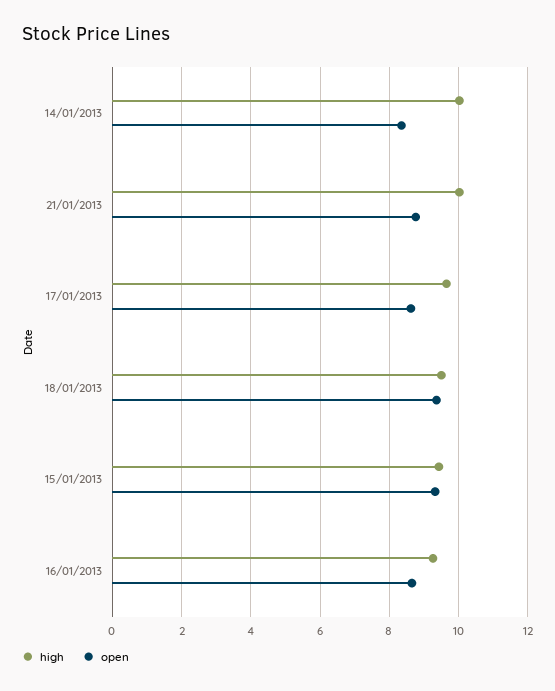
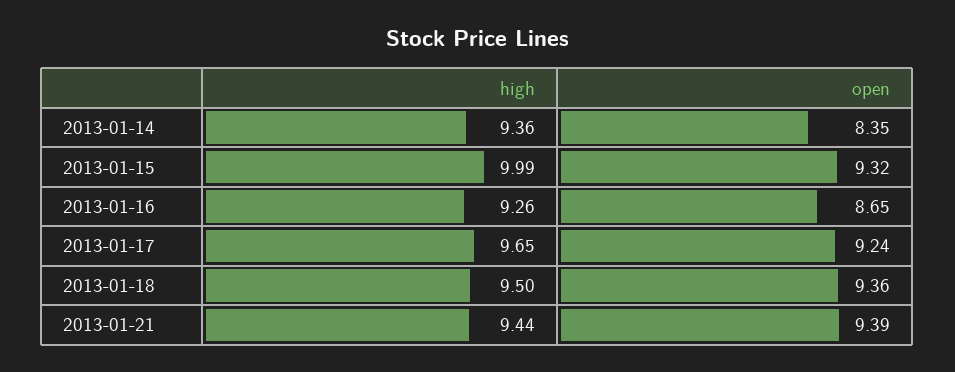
  {
    "high": {
-     "14/01/2013": 10,
+     "14/01/2013": 9.36,
-     "21/01/2013": 10,
+     "21/01/2013": 9.44,
      "17/01/2013": 9.65,
      "18/01/2013": 9.5,
-     "15/01/2013": 9.4,
+     "15/01/2013": 9.99,
      "16/01/2013": 9.26
    },
    "open": {
      "14/01/2013": 8.35,
-     "21/01/2013": 8.8,
+     "21/01/2013": 9.39,
-     "17/01/2013": 8.6,
+     "17/01/2013": 9.24,
      "18/01/2013": 9.36,
      "15/01/2013": 9.32,
      "16/01/2013": 8.65
    }
  }

